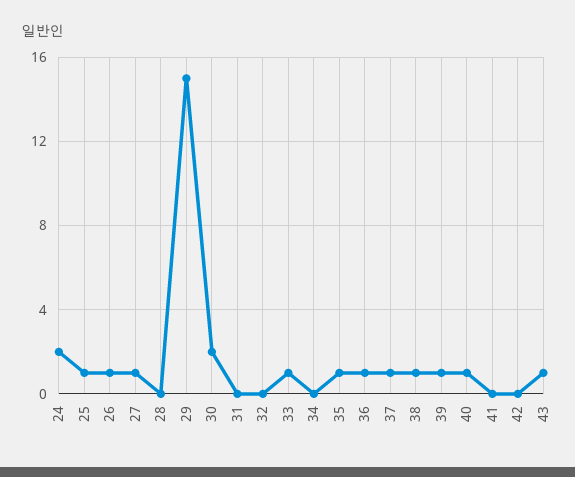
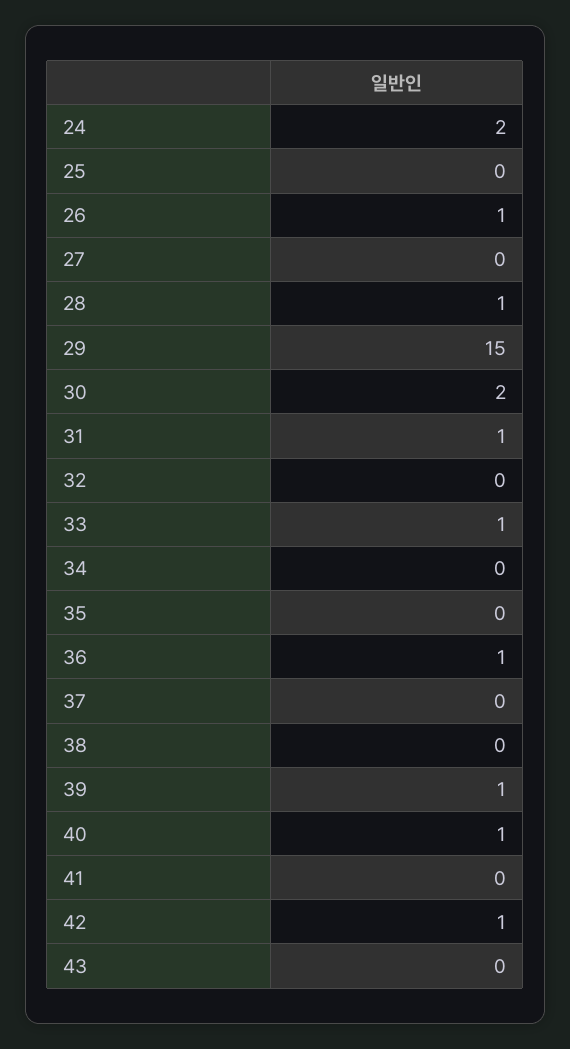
  {
    "24": 2,
-   "25": 1,
+   "25": 0,
    "26": 1,
-   "27": 1,
+   "27": 0,
-   "28": 0,
+   "28": 1,
    "29": 15,
    "30": 2,
-   "31": 0,
+   "31": 1,
    "32": 0,
    "33": 1,
    "34": 0,
-   "35": 1,
+   "35": 0,
    "36": 1,
-   "37": 1,
+   "37": 0,
-   "38": 1,
+   "38": 0,
    "39": 1,
    "40": 1,
    "41": 0,
-   "42": 0,
+   "42": 1,
-   "43": 1
+   "43": 0
  }

